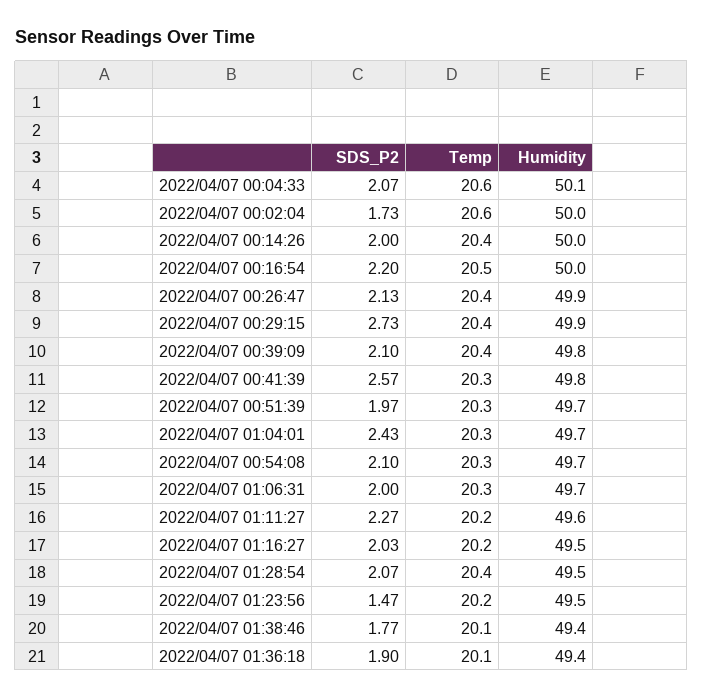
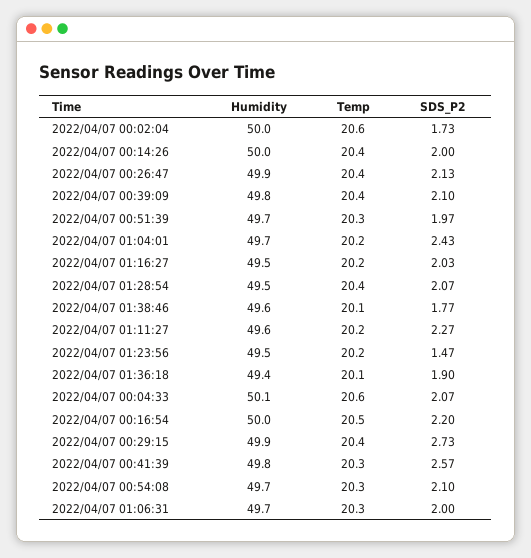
  {
    "SDS_P2": {
      "2022/04/07 00:04:33": 2.07,
      "2022/04/07 00:02:04": 1.73,
      "2022/04/07 00:14:26": 2,
      "2022/04/07 00:16:54": 2.2,
      "2022/04/07 00:26:47": 2.13,
      "2022/04/07 00:29:15": 2.73,
      "2022/04/07 00:39:09": 2.1,
      "2022/04/07 00:41:39": 2.57,
      "2022/04/07 00:51:39": 1.97,
      "2022/04/07 01:04:01": 2.43,
      "2022/04/07 00:54:08": 2.1,
      "2022/04/07 01:06:31": 2,
      "2022/04/07 01:11:27": 2.27,
      "2022/04/07 01:16:27": 2.03,
      "2022/04/07 01:28:54": 2.07,
      "2022/04/07 01:23:56": 1.47,
      "2022/04/07 01:38:46": 1.77,
      "2022/04/07 01:36:18": 1.9
    },
    "Temp": {
      "2022/04/07 00:04:33": 20.6,
      "2022/04/07 00:02:04": 20.6,
      "2022/04/07 00:14:26": 20.4,
      "2022/04/07 00:16:54": 20.5,
      "2022/04/07 00:26:47": 20.4,
      "2022/04/07 00:29:15": 20.4,
      "2022/04/07 00:39:09": 20.4,
      "2022/04/07 00:41:39": 20.3,
      "2022/04/07 00:51:39": 20.3,
-     "2022/04/07 01:04:01": 20.3,
+     "2022/04/07 01:04:01": 20.2,
      "2022/04/07 00:54:08": 20.3,
      "2022/04/07 01:06:31": 20.3,
      "2022/04/07 01:11:27": 20.2,
      "2022/04/07 01:16:27": 20.2,
      "2022/04/07 01:28:54": 20.4,
      "2022/04/07 01:23:56": 20.2,
      "2022/04/07 01:38:46": 20.1,
      "2022/04/07 01:36:18": 20.1
    },
    "Humidity": {
      "2022/04/07 00:04:33": 50.1,
      "2022/04/07 00:02:04": 50,
      "2022/04/07 00:14:26": 50,
      "2022/04/07 00:16:54": 50,
      "2022/04/07 00:26:47": 49.9,
      "2022/04/07 00:29:15": 49.9,
      "2022/04/07 00:39:09": 49.8,
      "2022/04/07 00:41:39": 49.8,
      "2022/04/07 00:51:39": 49.7,
      "2022/04/07 01:04:01": 49.7,
      "2022/04/07 00:54:08": 49.7,
      "2022/04/07 01:06:31": 49.7,
      "2022/04/07 01:11:27": 49.6,
      "2022/04/07 01:16:27": 49.5,
      "2022/04/07 01:28:54": 49.5,
      "2022/04/07 01:23:56": 49.5,
-     "2022/04/07 01:38:46": 49.4,
+     "2022/04/07 01:38:46": 49.6,
      "2022/04/07 01:36:18": 49.4
    }
  }

